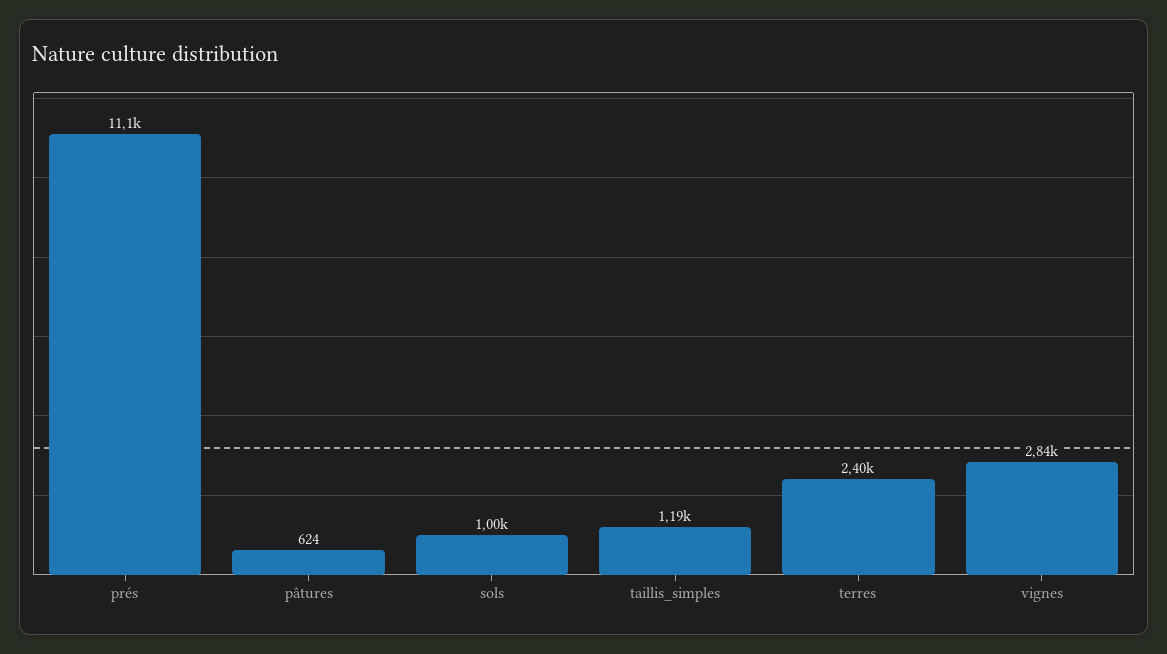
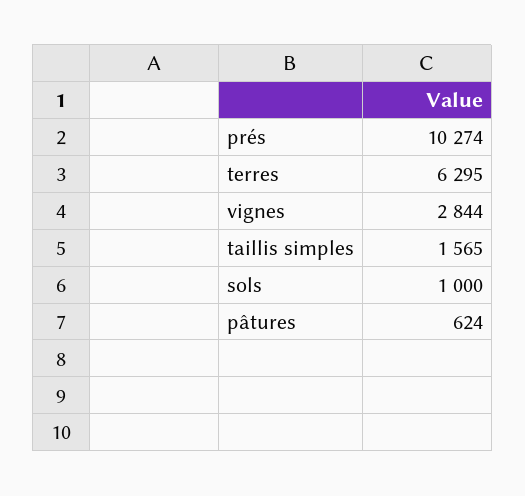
  {
-   "prés": 11100,
+   "prés": 10274,
    "pâtures": 624,
    "sols": 1000,
-   "taillis_simples": 1190,
+   "taillis_simples": 1565,
-   "terres": 2400,
+   "terres": 6295,
    "vignes": 2844
  }

